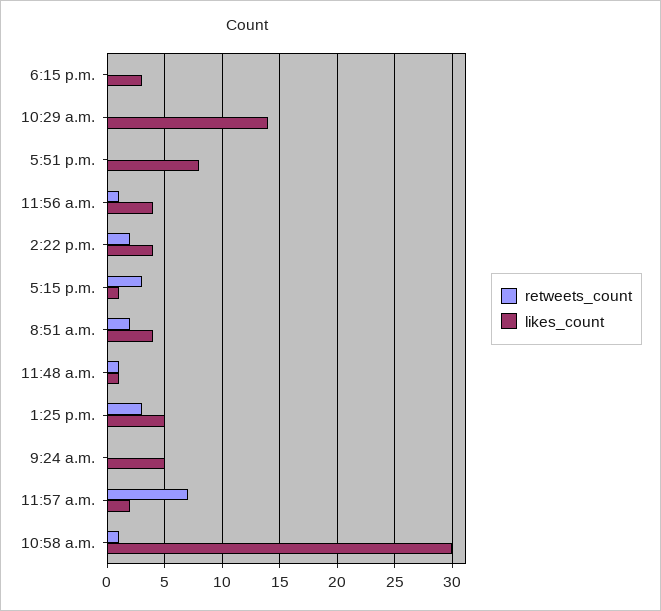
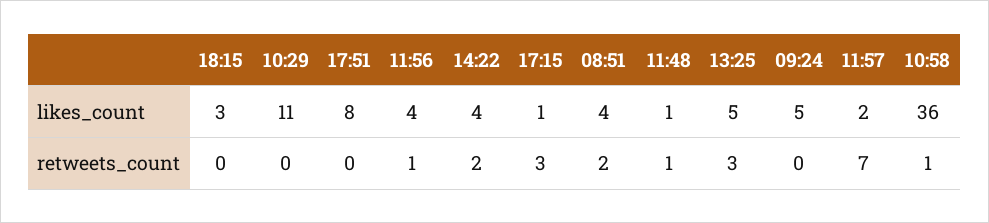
  {
    "retweets_count": {
      "6:15 p.m.": 0,
      "10:29 a.m.": 0,
      "5:51 p.m.": 0,
      "11:56 a.m.": 1,
      "2:22 p.m.": 2,
      "5:15 p.m.": 3,
      "8:51 a.m.": 2,
      "11:48 a.m.": 1,
      "1:25 p.m.": 3,
      "9:24 a.m.": 0,
      "11:57 a.m.": 7,
      "10:58 a.m.": 1
    },
    "likes_count": {
      "6:15 p.m.": 3,
-     "10:29 a.m.": 14,
+     "10:29 a.m.": 11,
      "5:51 p.m.": 8,
      "11:56 a.m.": 4,
      "2:22 p.m.": 4,
      "5:15 p.m.": 1,
      "8:51 a.m.": 4,
      "11:48 a.m.": 1,
      "1:25 p.m.": 5,
      "9:24 a.m.": 5,
      "11:57 a.m.": 2,
-     "10:58 a.m.": 30
+     "10:58 a.m.": 36
    }
  }

